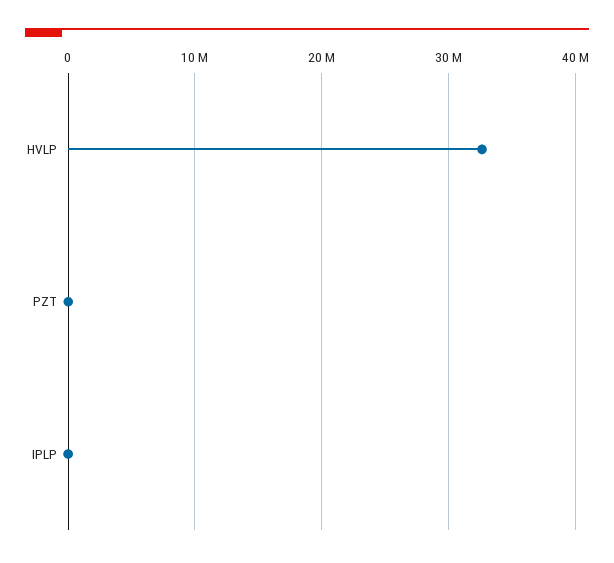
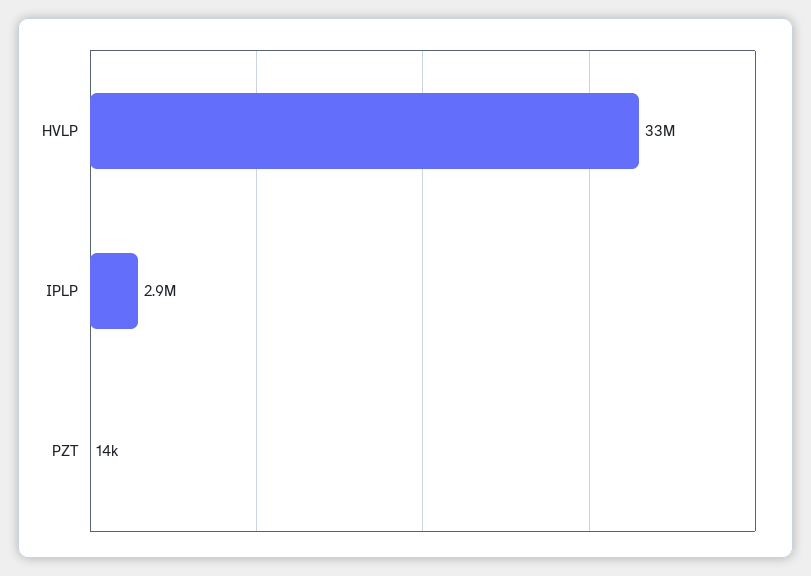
  {
    "HVLP": 33000000,
    "PZT": 14000,
-   "IPLP": 0
+   "IPLP": 2900000
  }

